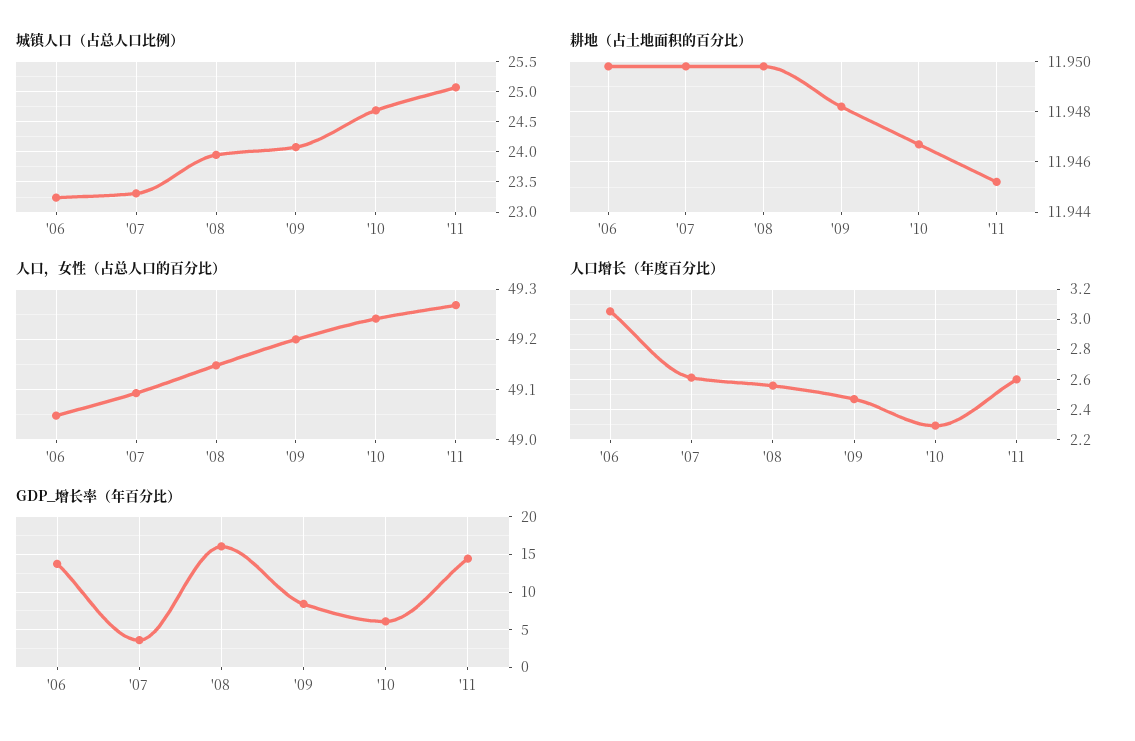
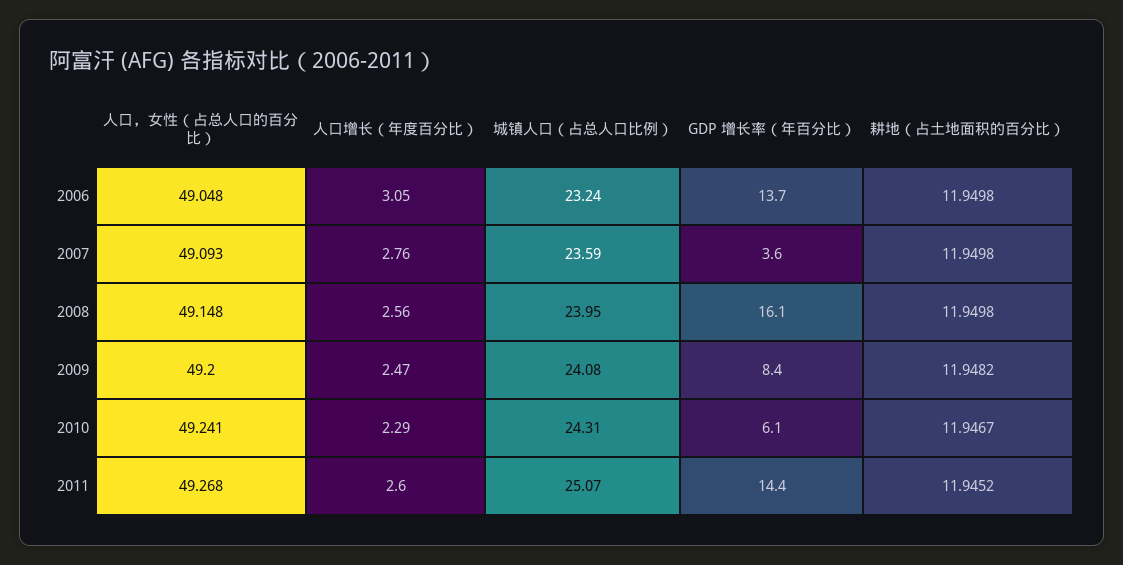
  {
    "城镇人口（占总人口比例）": {
      "'06": 23.24,
-     "'07": 23.3,
+     "'07": 23.59,
      "'08": 23.95,
      "'09": 24.08,
-     "'10": 24.7,
+     "'10": 24.31,
      "'11": 25.07
    },
    "耕地（占土地面积的百分比）": {
      "'06": 11.9498,
      "'07": 11.9498,
      "'08": 11.9498,
      "'09": 11.9482,
      "'10": 11.9467,
      "'11": 11.9452
    },
    "人口，女性（占总人口的百分比）": {
      "'06": 49.048,
      "'07": 49.093,
      "'08": 49.148,
      "'09": 49.2,
      "'10": 49.241,
      "'11": 49.268
    },
    "人口增长（年度百分比）": {
      "'06": 3.05,
-     "'07": 2.6,
+     "'07": 2.76,
      "'08": 2.56,
      "'09": 2.47,
      "'10": 2.29,
      "'11": 2.6
    },
    "GDP_增长率（年百分比）": {
      "'06": 13.7,
      "'07": 3.6,
      "'08": 16.1,
      "'09": 8.4,
      "'10": 6.1,
      "'11": 14.4
    }
  }

